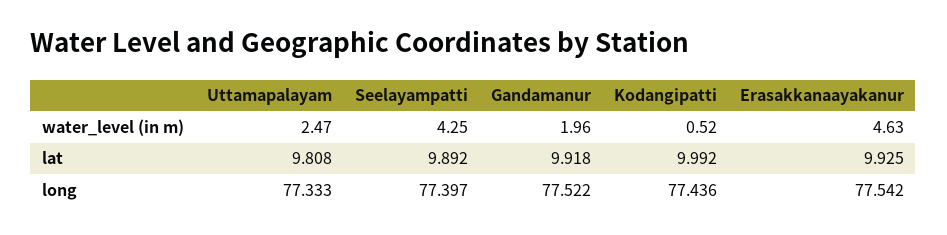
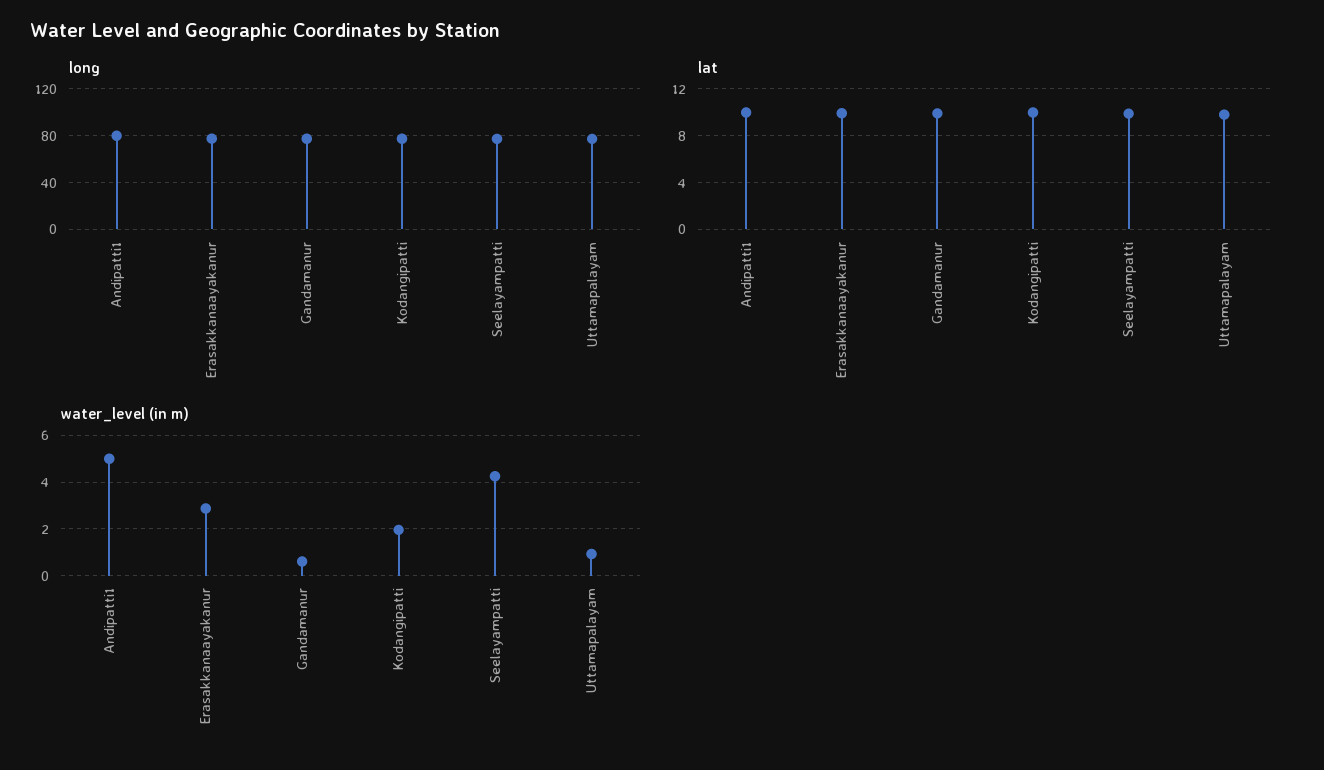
  {
    "water_level (in m)": {
-     "Uttamapalayam": 2.47,
+     "Uttamapalayam": 1,
      "Seelayampatti": 4.25,
-     "Gandamanur": 1.96,
+     "Gandamanur": 0.5,
-     "Kodangipatti": 0.52,
+     "Kodangipatti": 2,
-     "Erasakkanaayakanur": 4.63
+     "Erasakkanaayakanur": 3,
+     "Andipatti1": 5
    },
    "lat": {
      "Uttamapalayam": 9.808,
      "Seelayampatti": 9.892,
      "Gandamanur": 9.918,
      "Kodangipatti": 9.992,
-     "Erasakkanaayakanur": 9.925
+     "Erasakkanaayakanur": 9.925,
+     "Andipatti1": 10
    },
    "long": {
      "Uttamapalayam": 77.333,
      "Seelayampatti": 77.397,
      "Gandamanur": 77.522,
      "Kodangipatti": 77.436,
-     "Erasakkanaayakanur": 77.542
+     "Erasakkanaayakanur": 77.542,
+     "Andipatti1": 80
    }
  }

